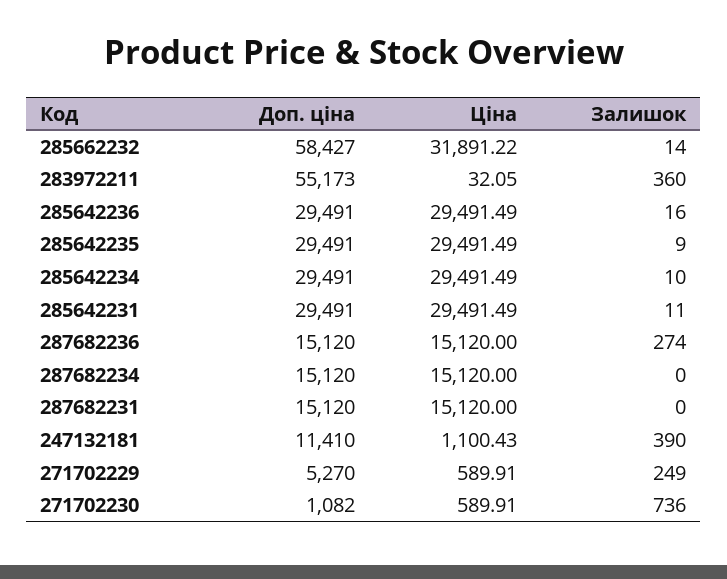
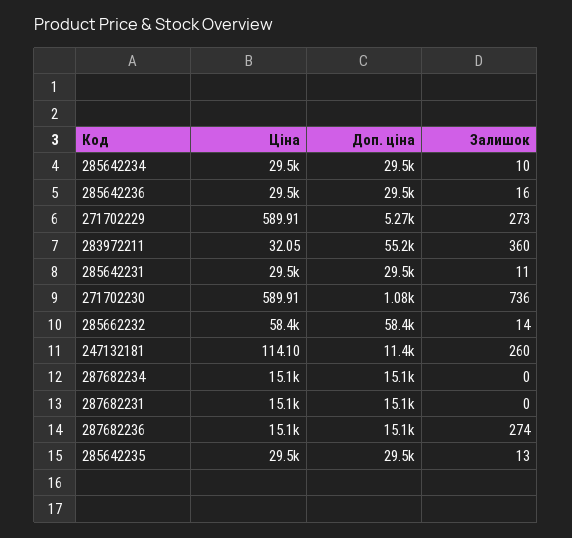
  {
    "Доп. ціна": {
      "285662232": 58427,
      "283972211": 55173,
      "285642236": 29491,
      "285642235": 29491,
      "285642234": 29491,
      "285642231": 29491,
      "287682236": 15120,
      "287682234": 15120,
      "287682231": 15120,
      "247132181": 11410,
      "271702229": 5270,
      "271702230": 1082
    },
    "Ціна": {
-     "285662232": 31891.22,
+     "285662232": 58400,
      "283972211": 32.05,
      "285642236": 29491.49,
      "285642235": 29491.49,
      "285642234": 29491.49,
      "285642231": 29491.49,
      "287682236": 15120,
      "287682234": 15120,
      "287682231": 15120,
-     "247132181": 1100.43,
+     "247132181": 114.1,
      "271702229": 589.91,
      "271702230": 589.91
    },
    "Залишок": {
      "285662232": 14,
      "283972211": 360,
      "285642236": 16,
-     "285642235": 9,
+     "285642235": 13,
      "285642234": 10,
      "285642231": 11,
      "287682236": 274,
      "287682234": 0,
      "287682231": 0,
-     "247132181": 390,
+     "247132181": 260,
-     "271702229": 249,
+     "271702229": 273,
      "271702230": 736
    }
  }

